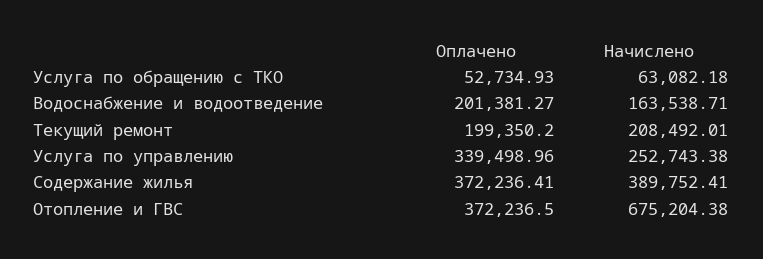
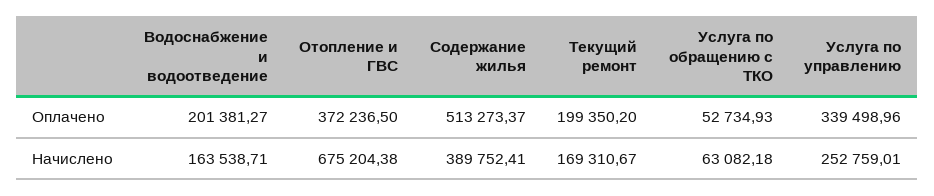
  {
    "Оплачено": {
      "Услуга по обращению с ТКО": 52734.93,
      "Водоснабжение и водоотведение": 201381.27,
      "Текущий ремонт": 199350.2,
      "Услуга по управлению": 339498.96,
-     "Содержание жилья": 372236.41,
+     "Содержание жилья": 513273.37,
      "Отопление и ГВС": 372236.5
    },
    "Начислено": {
      "Услуга по обращению с ТКО": 63082.18,
      "Водоснабжение и водоотведение": 163538.71,
-     "Текущий ремонт": 208492.01,
+     "Текущий ремонт": 169310.67,
-     "Услуга по управлению": 252743.38,
+     "Услуга по управлению": 252759.01,
      "Содержание жилья": 389752.41,
      "Отопление и ГВС": 675204.38
    }
  }

